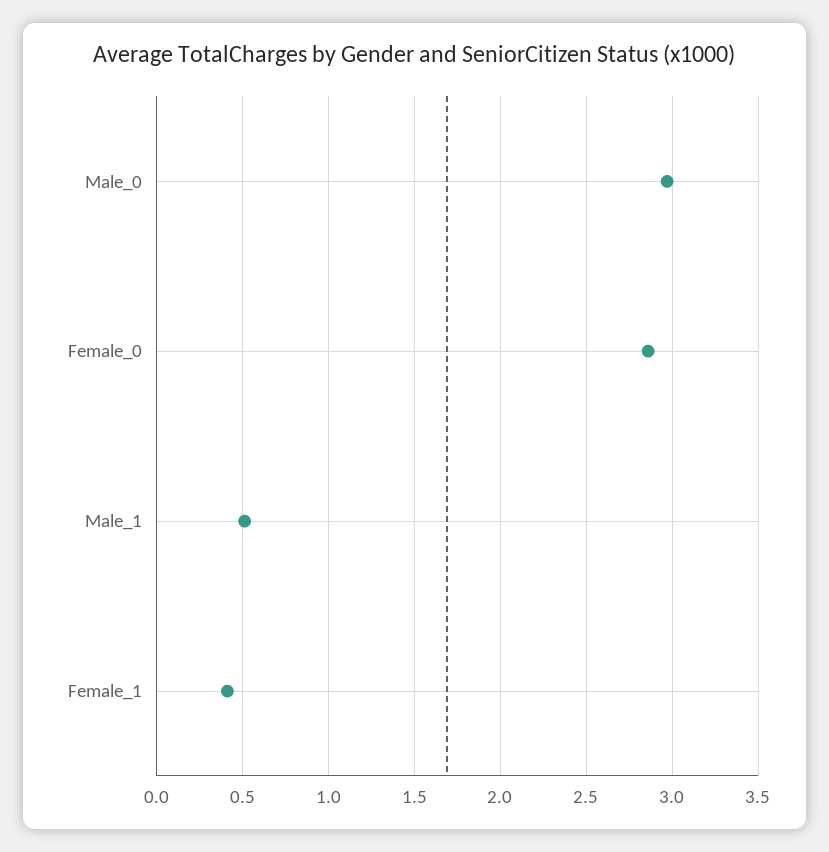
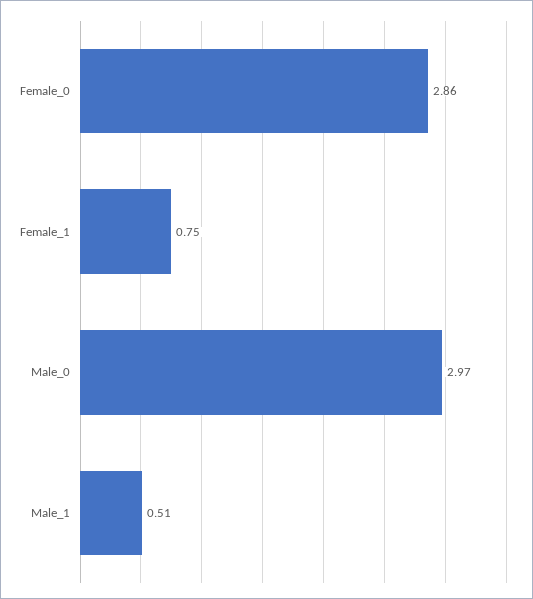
  {
    "Male_0": 2.97,
    "Female_0": 2.86,
    "Male_1": 0.51,
-   "Female_1": 0.4
+   "Female_1": 0.75
  }

